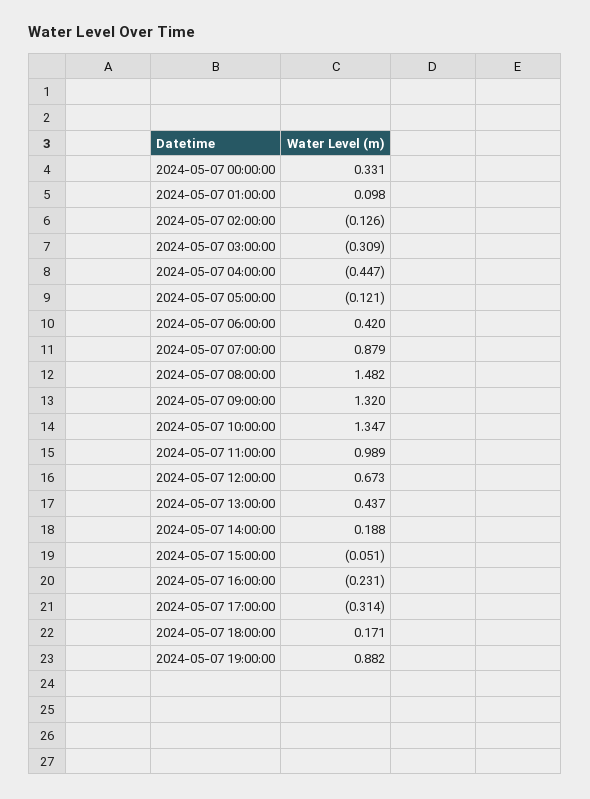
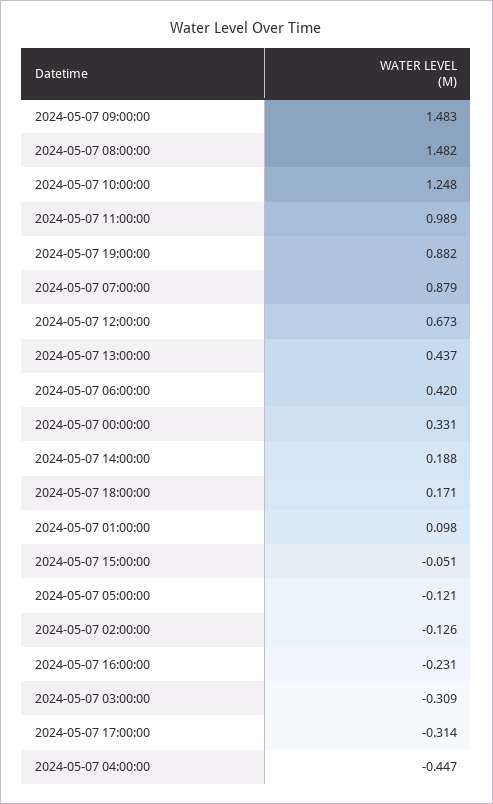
  {
    "2024-05-07 00:00:00": 0.331,
    "2024-05-07 01:00:00": 0.098,
    "2024-05-07 02:00:00": -0.126,
    "2024-05-07 03:00:00": -0.309,
    "2024-05-07 04:00:00": -0.447,
    "2024-05-07 05:00:00": -0.121,
    "2024-05-07 06:00:00": 0.42,
    "2024-05-07 07:00:00": 0.879,
    "2024-05-07 08:00:00": 1.482,
-   "2024-05-07 09:00:00": 1.32,
+   "2024-05-07 09:00:00": 1.483,
-   "2024-05-07 10:00:00": 1.347,
+   "2024-05-07 10:00:00": 1.248,
    "2024-05-07 11:00:00": 0.989,
    "2024-05-07 12:00:00": 0.673,
    "2024-05-07 13:00:00": 0.437,
    "2024-05-07 14:00:00": 0.188,
    "2024-05-07 15:00:00": -0.051,
    "2024-05-07 16:00:00": -0.231,
    "2024-05-07 17:00:00": -0.314,
    "2024-05-07 18:00:00": 0.171,
    "2024-05-07 19:00:00": 0.882
  }

